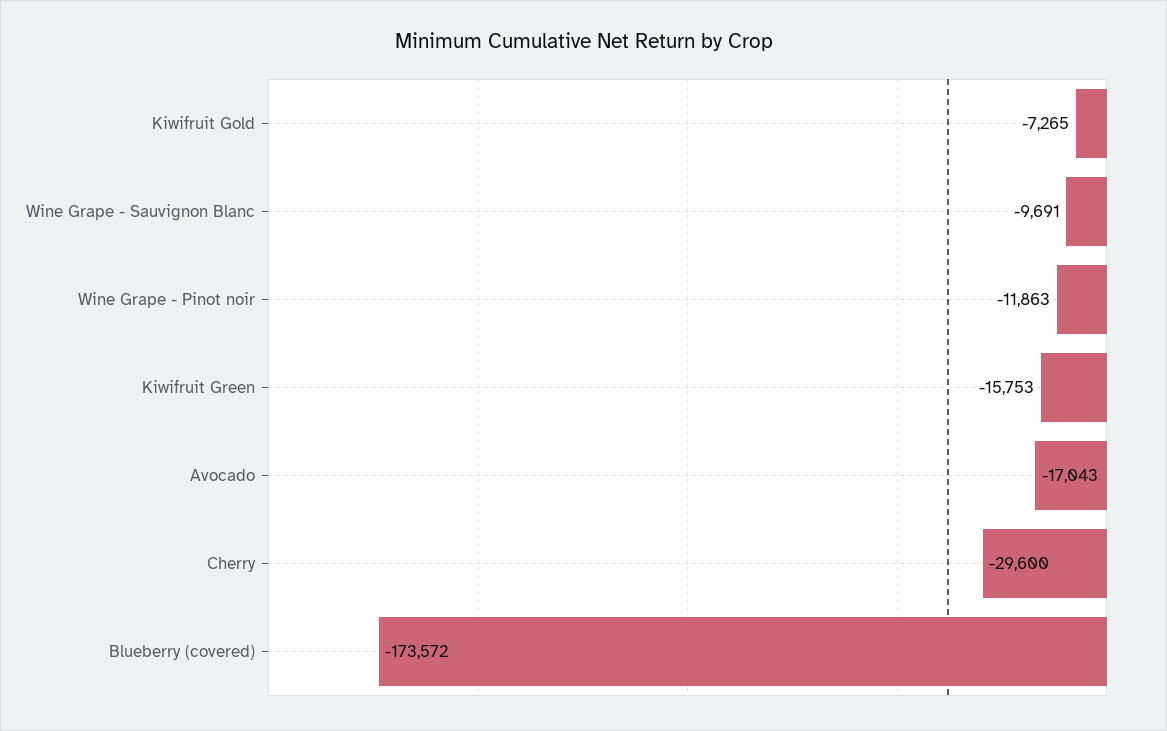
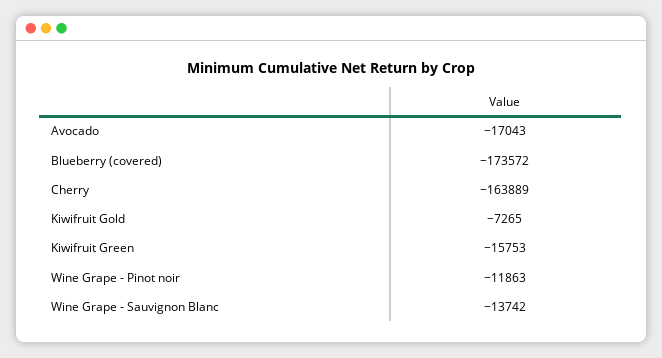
  {
    "Kiwifruit Gold": -7265,
-   "Wine Grape - Sauvignon Blanc": -9691,
+   "Wine Grape - Sauvignon Blanc": -13742,
    "Wine Grape - Pinot noir": -11863,
    "Kiwifruit Green": -15753,
    "Avocado": -17043,
-   "Cherry": -29600,
+   "Cherry": -163889,
    "Blueberry (covered)": -173572
  }

